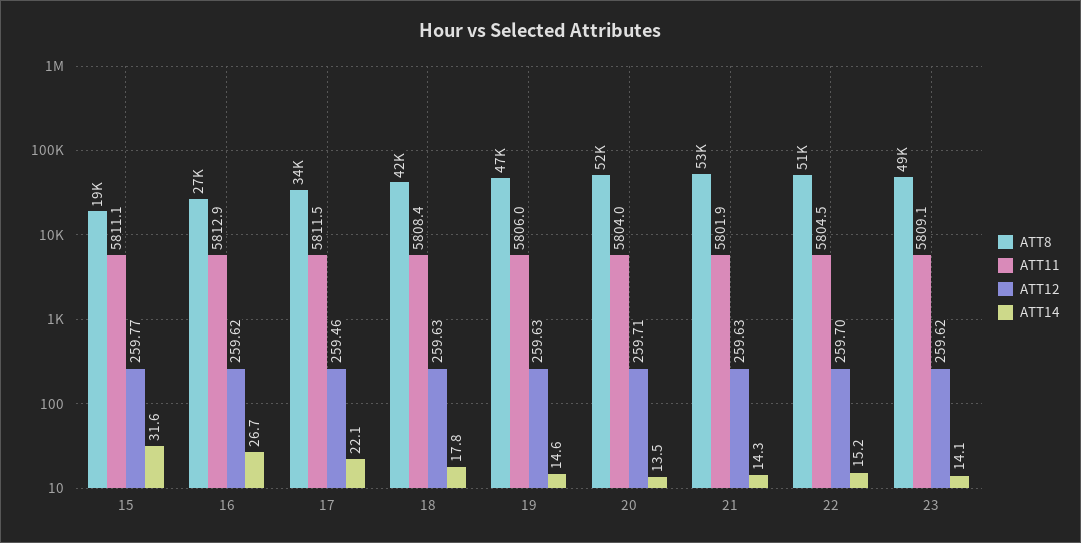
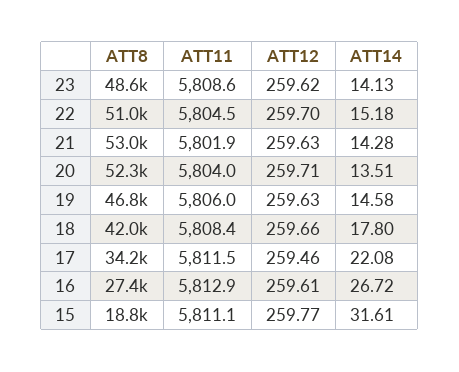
  {
    "ATT8": {
      "15": 18800,
      "16": 27400,
      "17": 34200,
      "18": 42000,
      "19": 46800,
      "20": 52300,
      "21": 53000,
      "22": 51000,
      "23": 48600
    },
    "ATT11": {
      "15": 5811.1,
      "16": 5812.9,
      "17": 5811.5,
      "18": 5808.4,
      "19": 5806,
      "20": 5804,
      "21": 5801.9,
      "22": 5804.5,
-     "23": 5809.1
+     "23": 5808.6
    },
    "ATT12": {
      "15": 259.77,
-     "16": 259.62,
+     "16": 259.61,
      "17": 259.46,
-     "18": 259.63,
+     "18": 259.66,
      "19": 259.63,
      "20": 259.71,
      "21": 259.63,
      "22": 259.7,
      "23": 259.62
    },
    "ATT14": {
      "15": 31.61,
      "16": 26.72,
      "17": 22.08,
      "18": 17.8,
      "19": 14.58,
      "20": 13.51,
      "21": 14.28,
      "22": 15.18,
      "23": 14.13
    }
  }

